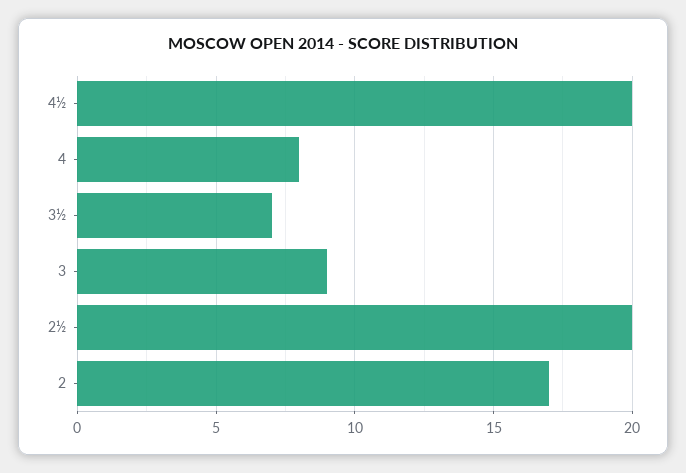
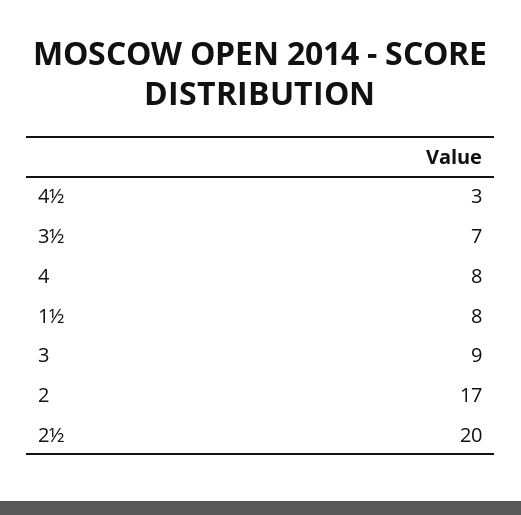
  {
-   "4½": 20,
+   "4½": 3,
    "4": 8,
    "3½": 7,
    "3": 9,
    "2½": 20,
-   "2": 17
+   "2": 17,
+   "1½": 8
  }

